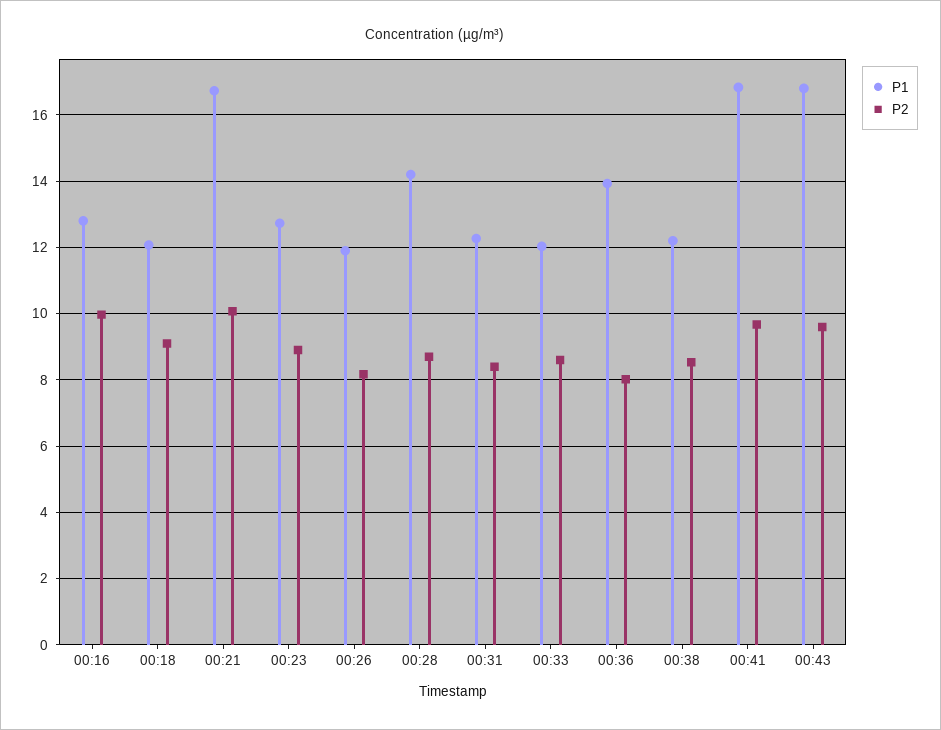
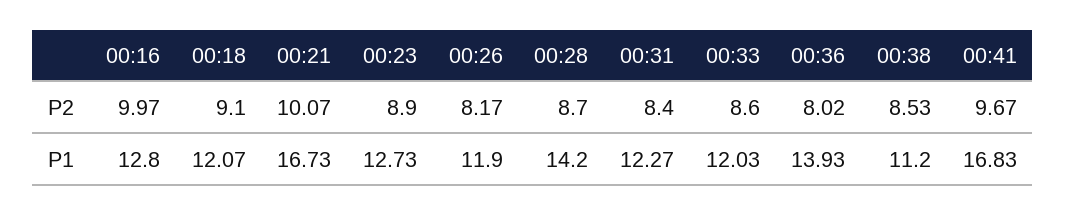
  {
    "P1": {
      "00:16": 12.8,
      "00:18": 12.07,
      "00:21": 16.73,
      "00:23": 12.73,
      "00:26": 11.9,
      "00:28": 14.2,
      "00:31": 12.27,
      "00:33": 12.03,
      "00:36": 13.93,
-     "00:38": 12.2,
+     "00:38": 11.2,
-     "00:41": 16.83,
+     "00:41": 16.83
-     "00:43": 16.8
    },
    "P2": {
      "00:16": 9.97,
      "00:18": 9.1,
      "00:21": 10.07,
      "00:23": 8.9,
      "00:26": 8.17,
      "00:28": 8.7,
      "00:31": 8.4,
      "00:33": 8.6,
      "00:36": 8.02,
      "00:38": 8.53,
-     "00:41": 9.67,
+     "00:41": 9.67
-     "00:43": 9.6
    }
  }

